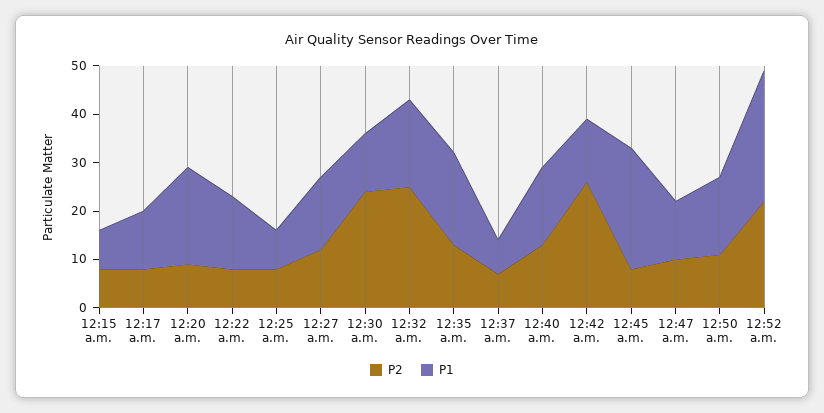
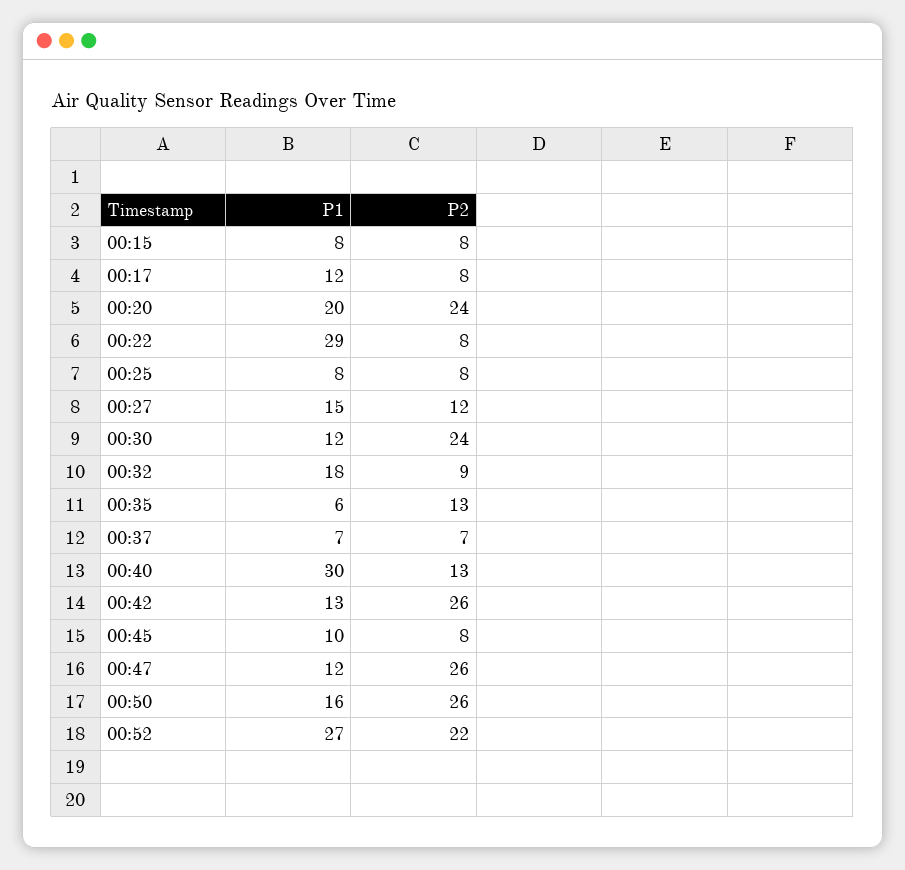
  {
    "P2": {
      "12:15 a.m.": 8,
      "12:17 a.m.": 8,
-     "12:20 a.m.": 10,
+     "12:20 a.m.": 24,
      "12:22 a.m.": 8,
      "12:25 a.m.": 8,
      "12:27 a.m.": 12,
      "12:30 a.m.": 24,
-     "12:32 a.m.": 25,
+     "12:32 a.m.": 9,
      "12:35 a.m.": 13,
      "12:37 a.m.": 7,
      "12:40 a.m.": 13,
      "12:42 a.m.": 26,
      "12:45 a.m.": 8,
-     "12:47 a.m.": 10,
+     "12:47 a.m.": 26,
-     "12:50 a.m.": 10,
+     "12:50 a.m.": 26,
      "12:52 a.m.": 22
    },
    "P1": {
      "12:15 a.m.": 8,
      "12:17 a.m.": 12,
      "12:20 a.m.": 20,
-     "12:22 a.m.": 15,
+     "12:22 a.m.": 29,
      "12:25 a.m.": 8,
      "12:27 a.m.": 15,
      "12:30 a.m.": 12,
      "12:32 a.m.": 18,
-     "12:35 a.m.": 20,
+     "12:35 a.m.": 6,
      "12:37 a.m.": 7,
-     "12:40 a.m.": 15,
+     "12:40 a.m.": 30,
      "12:42 a.m.": 13,
-     "12:45 a.m.": 25,
+     "12:45 a.m.": 10,
      "12:47 a.m.": 12,
      "12:50 a.m.": 16,
      "12:52 a.m.": 27
    }
  }

